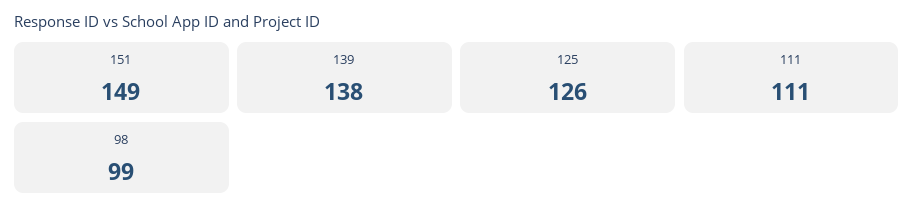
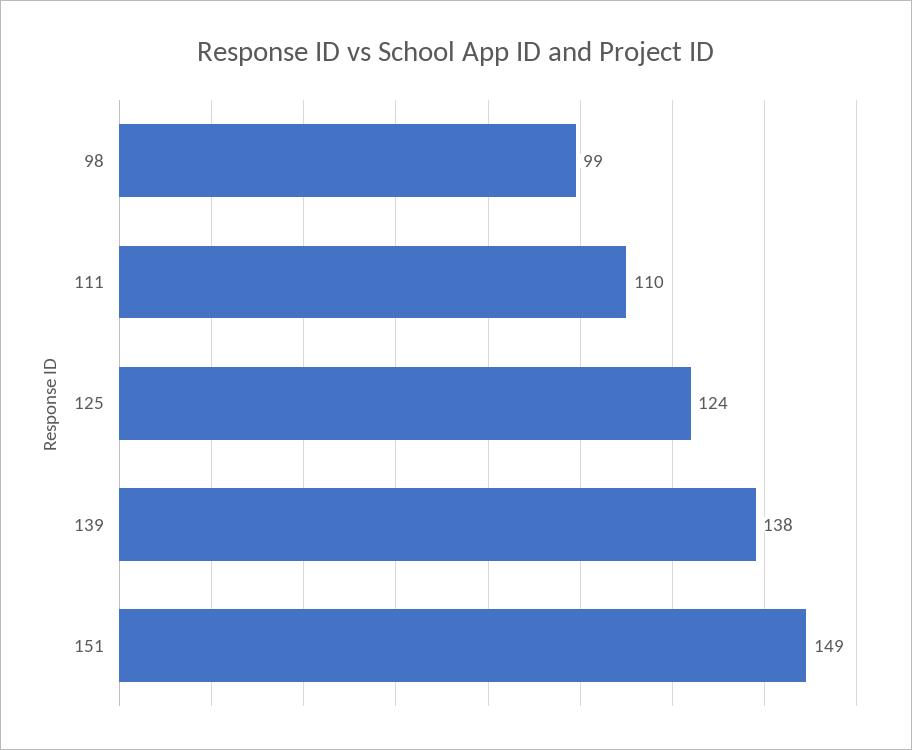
  {
    "151": 149,
    "139": 138,
-   "125": 126,
+   "125": 124,
-   "111": 111,
+   "111": 110,
    "98": 99
  }

